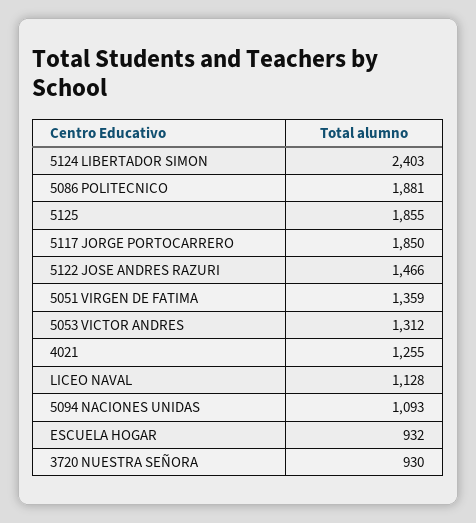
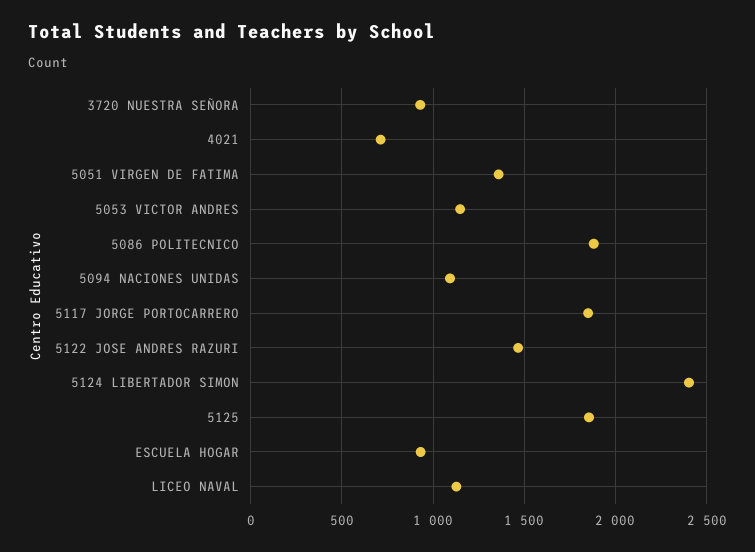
  {
    "5124 LIBERTADOR SIMON": 2403,
    "5086 POLITECNICO": 1881,
    "5125": 1855,
    "5117 JORGE PORTOCARRERO": 1850,
    "5122 JOSE ANDRES RAZURI": 1466,
    "5051 VIRGEN DE FATIMA": 1359,
-   "5053 VICTOR ANDRES": 1312,
+   "5053 VICTOR ANDRES": 1150,
-   "4021": 1255,
+   "4021": 700,
    "LICEO NAVAL": 1128,
    "5094 NACIONES UNIDAS": 1093,
    "ESCUELA HOGAR": 932,
    "3720 NUESTRA SEÑORA": 930
  }

